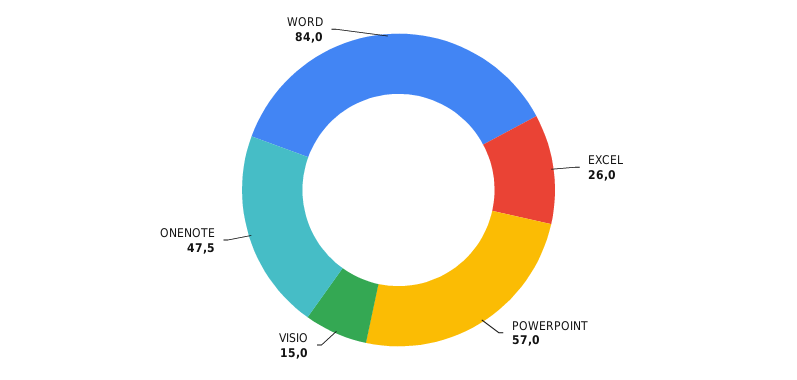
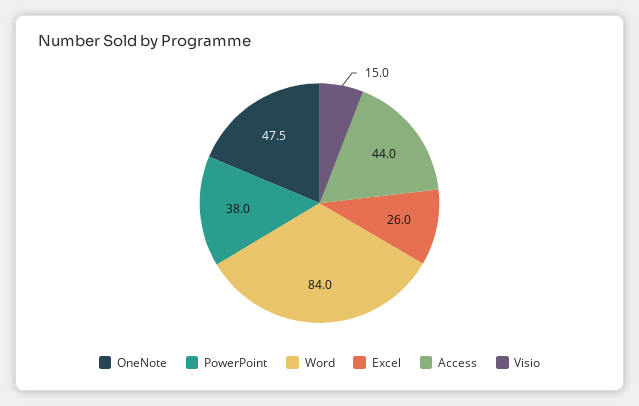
  {
    "EXCEL": 26,
-   "POWERPOINT": 57,
+   "POWERPOINT": 38,
    "VISIO": 15,
    "ONENOTE": 47.5,
-   "WORD": 84
+   "WORD": 84,
+   "Access": 44
  }

